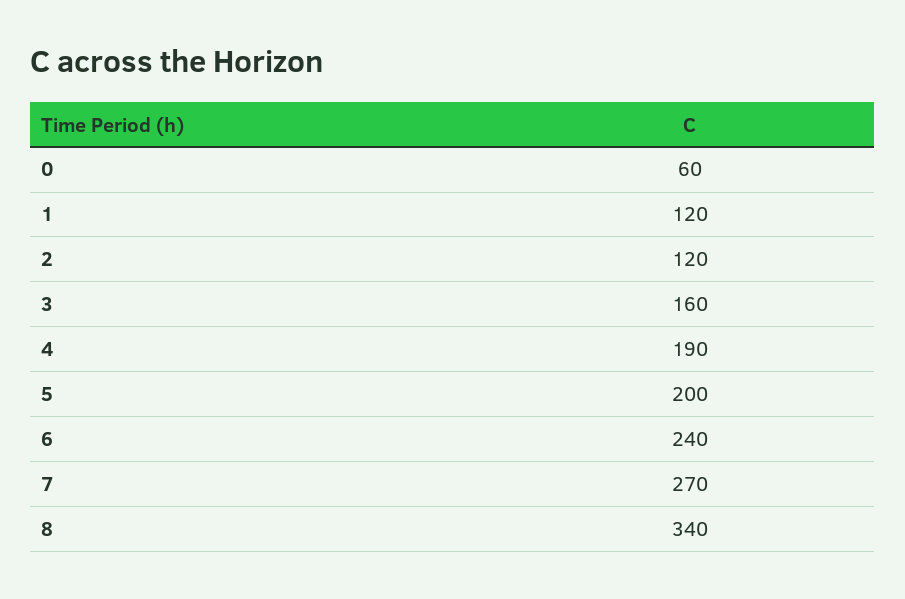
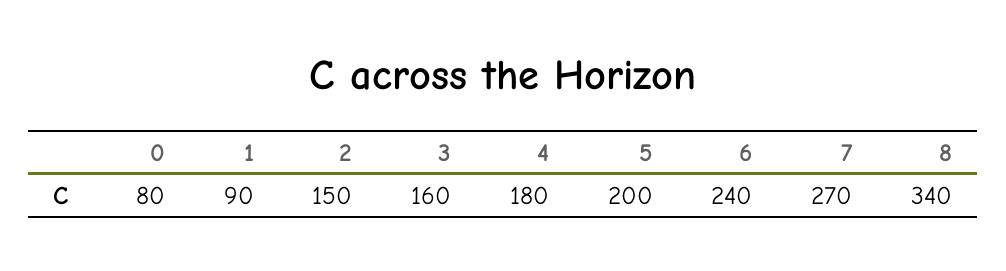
  {
-   "0": 60,
+   "0": 80,
-   "1": 120,
+   "1": 90,
-   "2": 120,
+   "2": 150,
    "3": 160,
-   "4": 190,
+   "4": 180,
    "5": 200,
    "6": 240,
    "7": 270,
    "8": 340
  }

